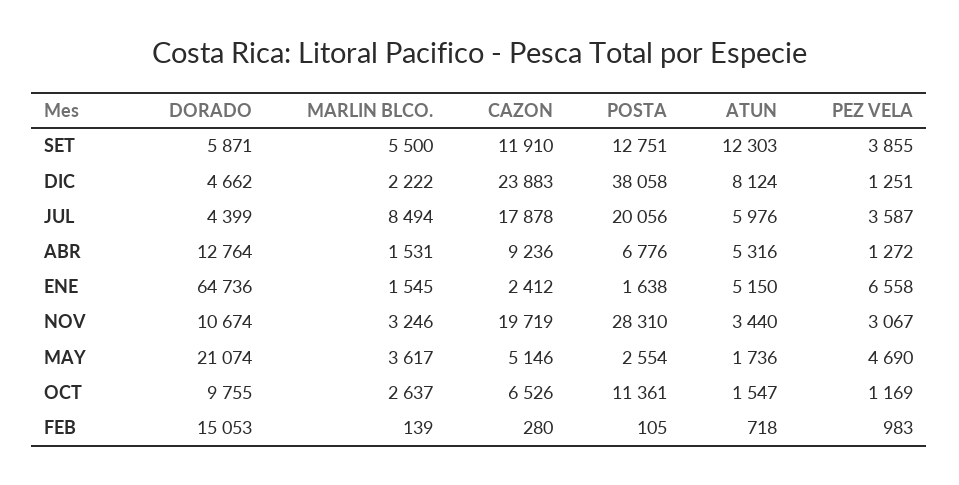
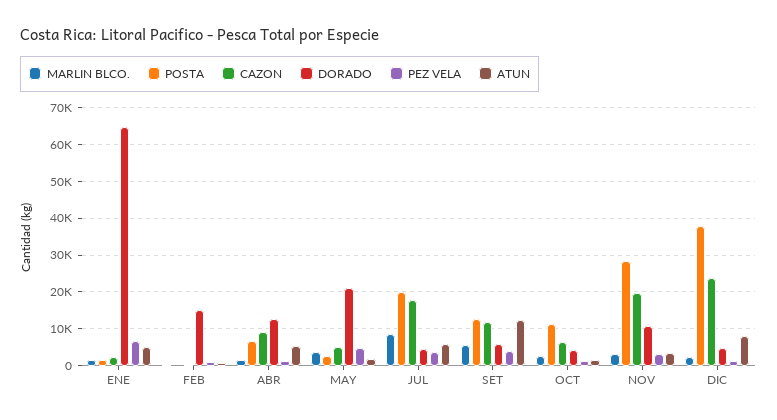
  {
    "DORADO": {
      "SET": 5871,
      "DIC": 4662,
      "JUL": 4399,
      "ABR": 12764,
      "ENE": 64736,
      "NOV": 10674,
      "MAY": 21074,
-     "OCT": 9755,
+     "OCT": 4000,
      "FEB": 15053
    },
    "MARLIN BLCO.": {
      "SET": 5500,
      "DIC": 2222,
      "JUL": 8494,
      "ABR": 1531,
      "ENE": 1545,
      "NOV": 3246,
      "MAY": 3617,
      "OCT": 2637,
      "FEB": 139
    },
    "CAZON": {
      "SET": 11910,
      "DIC": 23883,
      "JUL": 17878,
      "ABR": 9236,
      "ENE": 2412,
      "NOV": 19719,
      "MAY": 5146,
      "OCT": 6526,
      "FEB": 280
    },
    "POSTA": {
      "SET": 12751,
      "DIC": 38058,
      "JUL": 20056,
      "ABR": 6776,
      "ENE": 1638,
      "NOV": 28310,
      "MAY": 2554,
      "OCT": 11361,
      "FEB": 105
    },
    "ATUN": {
      "SET": 12303,
      "DIC": 8124,
      "JUL": 5976,
      "ABR": 5316,
      "ENE": 5150,
      "NOV": 3440,
      "MAY": 1736,
      "OCT": 1547,
      "FEB": 718
    },
    "PEZ VELA": {
      "SET": 3855,
      "DIC": 1251,
      "JUL": 3587,
      "ABR": 1272,
      "ENE": 6558,
      "NOV": 3067,
      "MAY": 4690,
      "OCT": 1169,
      "FEB": 983
    }
  }

